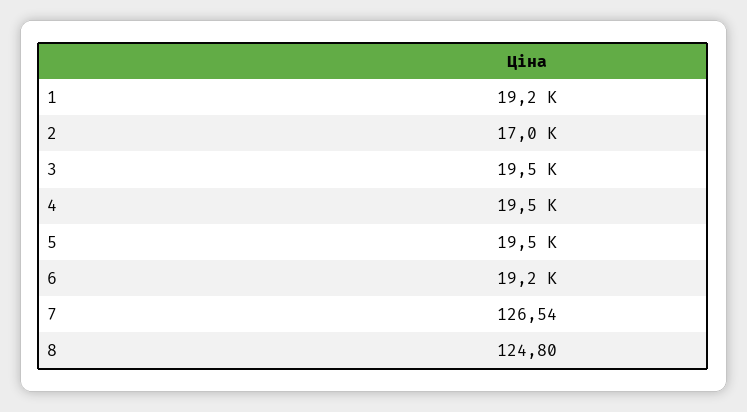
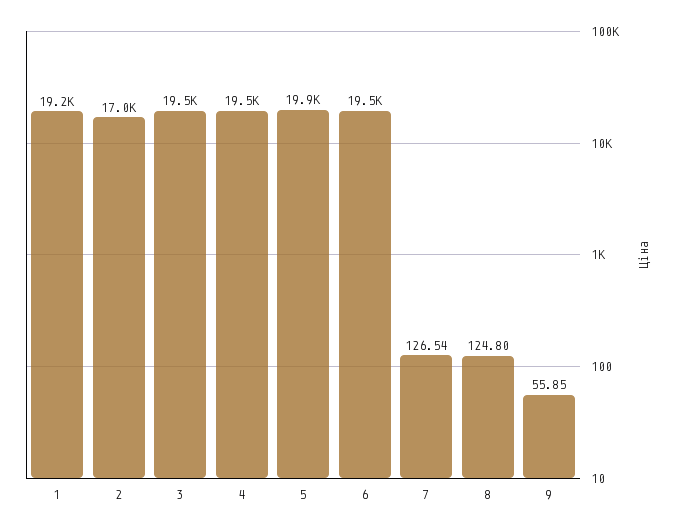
  {
    "1": 19200,
    "2": 17000,
    "3": 19500,
    "4": 19500,
-   "5": 19500,
+   "5": 19900,
-   "6": 19200,
+   "6": 19500,
    "7": 126.54,
-   "8": 124.8
+   "8": 124.8,
+   "9": 55.85
  }

